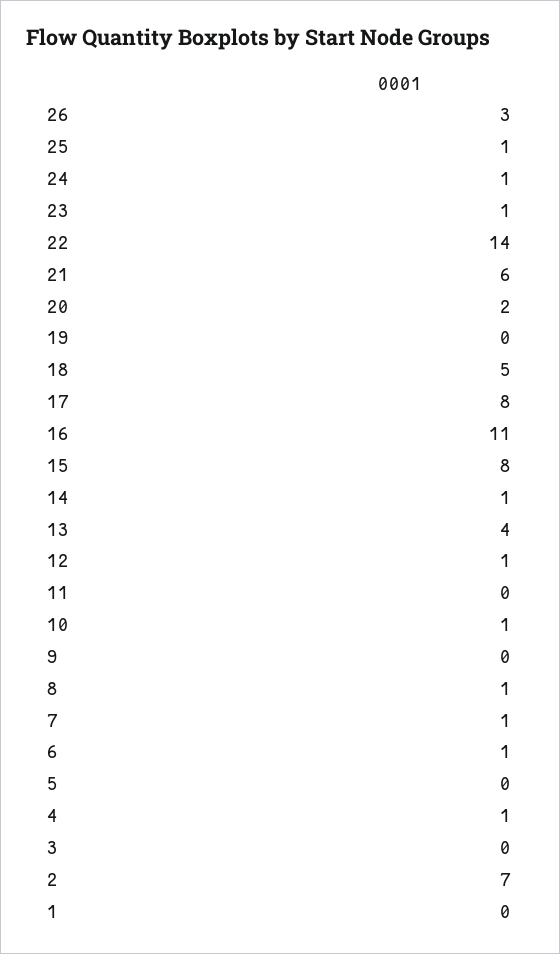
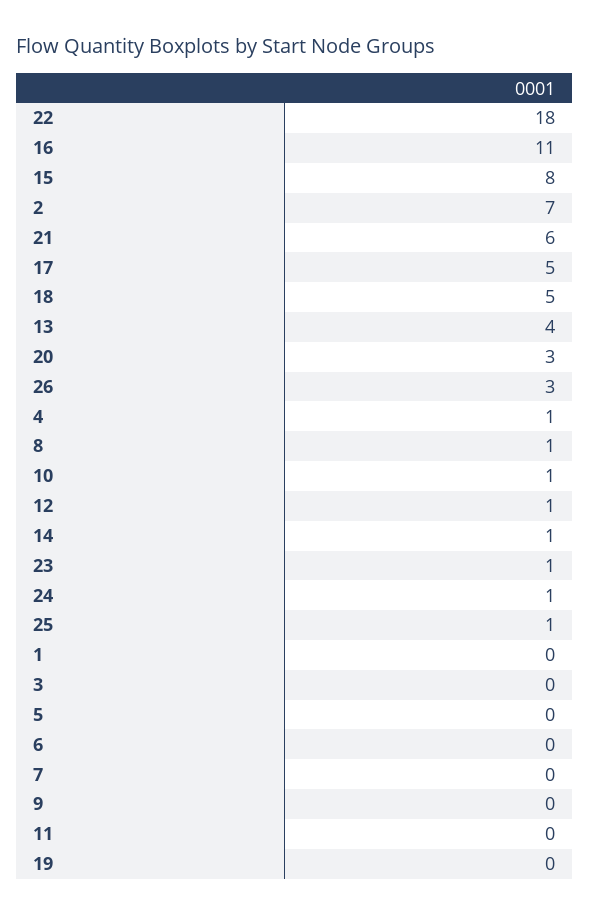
  {
    "26": 3,
    "25": 1,
    "24": 1,
    "23": 1,
-   "22": 14,
+   "22": 18,
    "21": 6,
-   "20": 2,
+   "20": 3,
    "19": 0,
    "18": 5,
-   "17": 8,
+   "17": 5,
    "16": 11,
    "15": 8,
    "14": 1,
    "13": 4,
    "12": 1,
    "11": 0,
    "10": 1,
    "9": 0,
    "8": 1,
-   "7": 1,
+   "7": 0,
-   "6": 1,
+   "6": 0,
    "5": 0,
    "4": 1,
    "3": 0,
    "2": 7,
    "1": 0
  }

